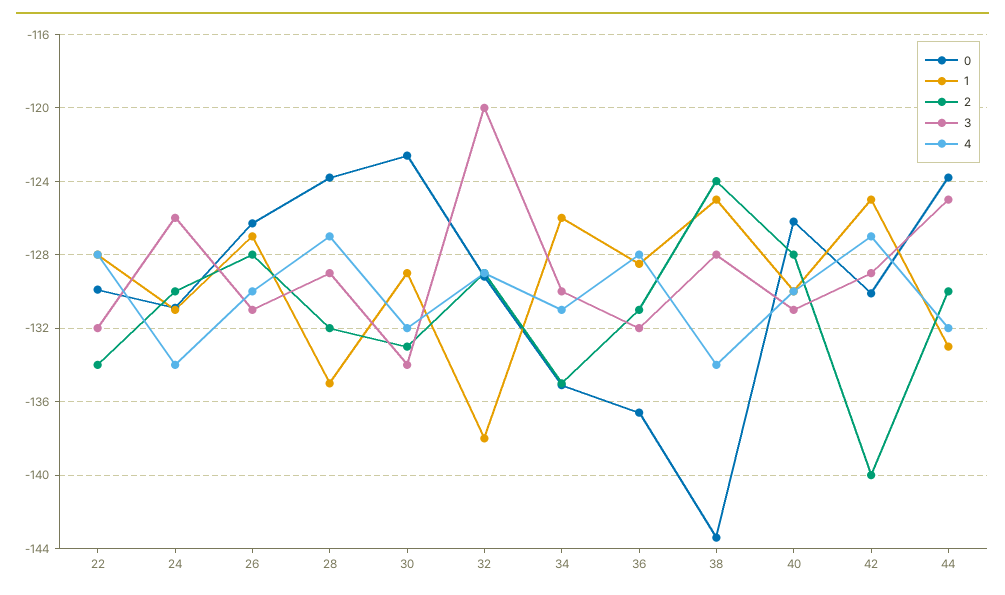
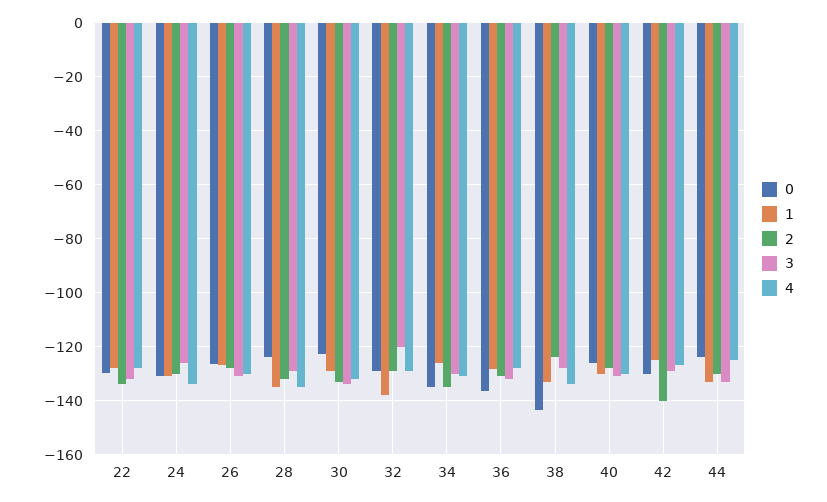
  {
    "0": {
      "22": -130,
      "24": -131,
      "26": -126.5,
      "28": -124,
      "30": -122.5,
      "32": -129,
      "34": -135,
      "36": -136.5,
      "38": -143.5,
      "40": -126,
      "42": -130,
      "44": -124
    },
    "1": {
      "22": -128,
      "24": -131,
      "26": -127,
      "28": -135,
      "30": -129,
      "32": -138,
      "34": -126,
      "36": -128.5,
-     "38": -125,
+     "38": -132.5,
      "40": -130,
      "42": -125,
      "44": -133
    },
    "2": {
      "22": -134,
      "24": -130,
      "26": -128,
      "28": -132,
      "30": -133,
      "32": -129,
      "34": -135,
      "36": -131,
      "38": -124,
      "40": -128,
      "42": -140,
      "44": -130
    },
    "3": {
      "22": -132,
      "24": -126,
      "26": -131,
      "28": -129,
      "30": -134,
      "32": -120,
      "34": -130,
      "36": -132,
      "38": -128,
      "40": -131,
      "42": -129,
-     "44": -125
+     "44": -132.5
    },
    "4": {
      "22": -128,
      "24": -134,
      "26": -130,
-     "28": -127,
+     "28": -135,
      "30": -132,
      "32": -129,
      "34": -131,
      "36": -128,
      "38": -134,
      "40": -130,
      "42": -127,
-     "44": -132
+     "44": -125
    }
  }

